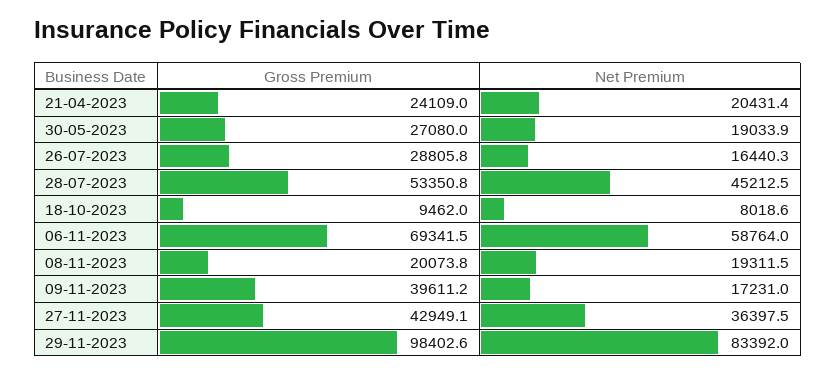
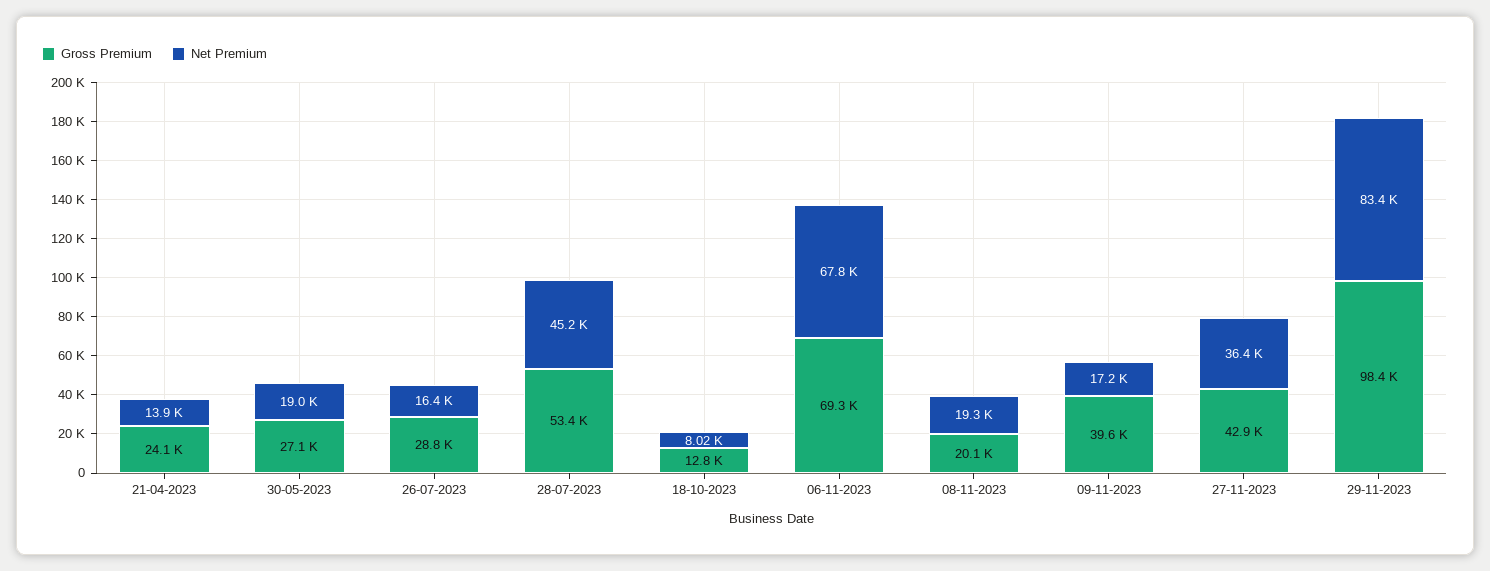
  {
    "Gross Premium": {
      "21-04-2023": 24109,
      "30-05-2023": 27080,
      "26-07-2023": 28805.8,
      "28-07-2023": 53350.8,
-     "18-10-2023": 9462,
+     "18-10-2023": 12800,
      "06-11-2023": 69341.5,
      "08-11-2023": 20073.8,
      "09-11-2023": 39611.2,
      "27-11-2023": 42949.1,
      "29-11-2023": 98402.6
    },
    "Net Premium": {
-     "21-04-2023": 20431.4,
+     "21-04-2023": 13900,
      "30-05-2023": 19033.9,
      "26-07-2023": 16440.3,
      "28-07-2023": 45212.5,
      "18-10-2023": 8018.6,
-     "06-11-2023": 58764,
+     "06-11-2023": 67800,
      "08-11-2023": 19311.5,
      "09-11-2023": 17231,
      "27-11-2023": 36397.5,
      "29-11-2023": 83392
    }
  }

